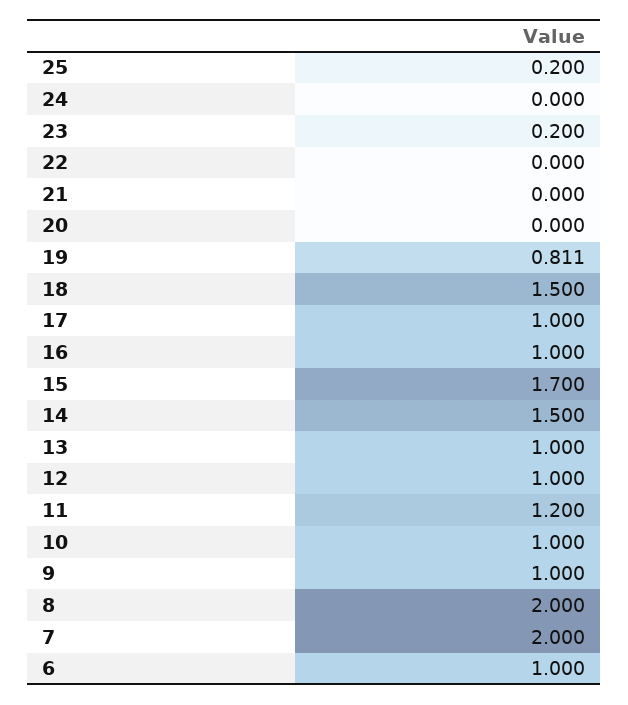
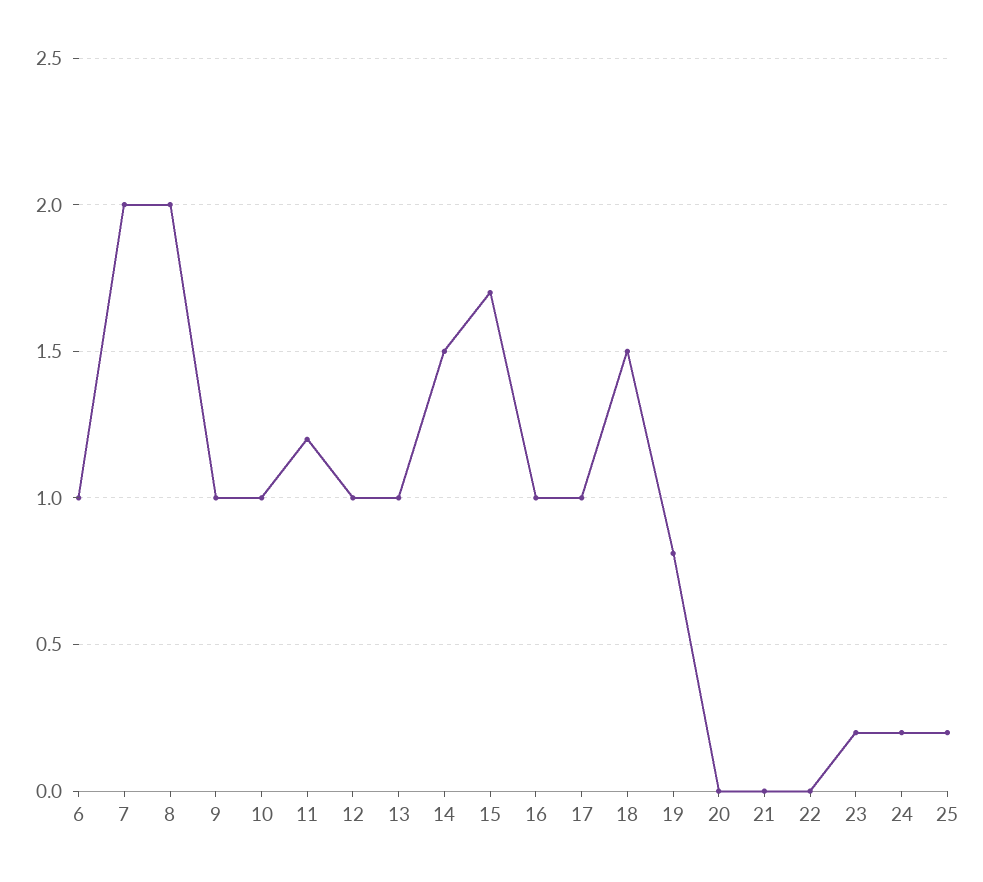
  {
    "25": 0.2,
-   "24": 0,
+   "24": 0.2,
    "23": 0.2,
    "22": 0,
    "21": 0,
    "20": 0,
    "19": 0.811,
    "18": 1.5,
    "17": 1,
    "16": 1,
    "15": 1.7,
    "14": 1.5,
    "13": 1,
    "12": 1,
    "11": 1.2,
    "10": 1,
    "9": 1,
    "8": 2,
    "7": 2,
    "6": 1
  }

